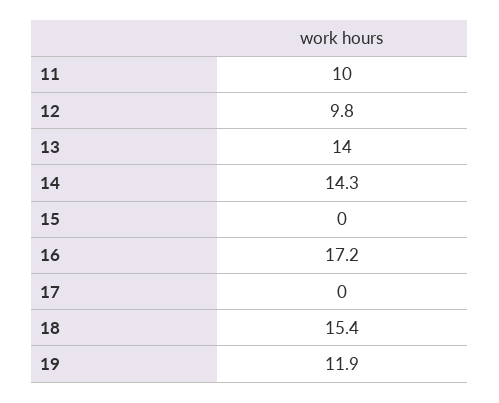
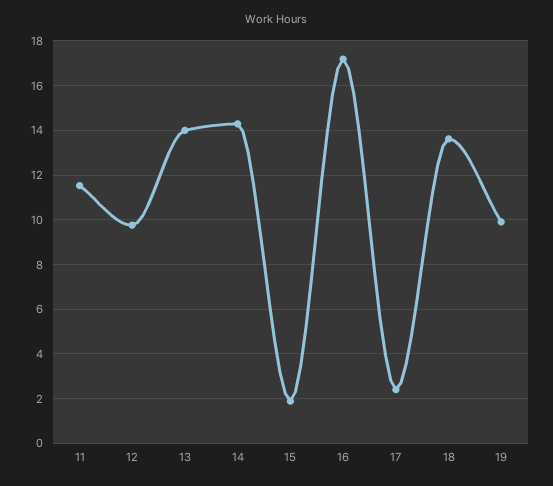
  {
-   "11": 10,
+   "11": 11.5,
    "12": 9.8,
    "13": 14,
    "14": 14.3,
-   "15": 0,
+   "15": 2,
    "16": 17.2,
-   "17": 0,
+   "17": 2.5,
-   "18": 15.4,
+   "18": 13.5,
-   "19": 11.9
+   "19": 10
  }

